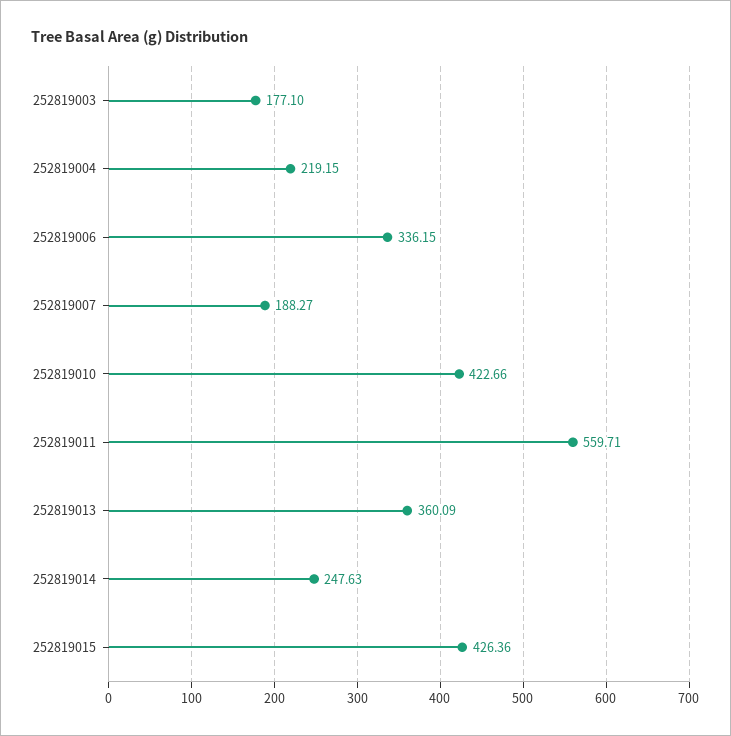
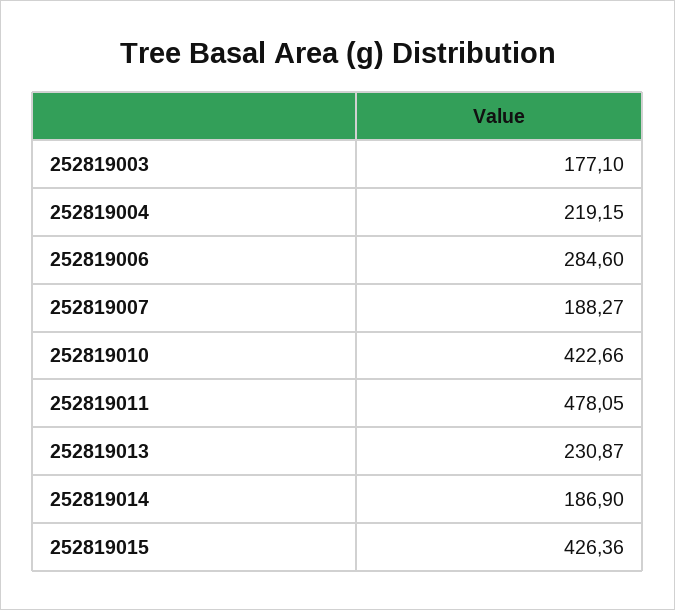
  {
    "252819003": 177.1,
    "252819004": 219.15,
-   "252819006": 336.15,
+   "252819006": 284.6,
    "252819007": 188.27,
    "252819010": 422.66,
-   "252819011": 559.71,
+   "252819011": 478.05,
-   "252819013": 360.09,
+   "252819013": 230.87,
-   "252819014": 247.63,
+   "252819014": 186.9,
    "252819015": 426.36
  }

